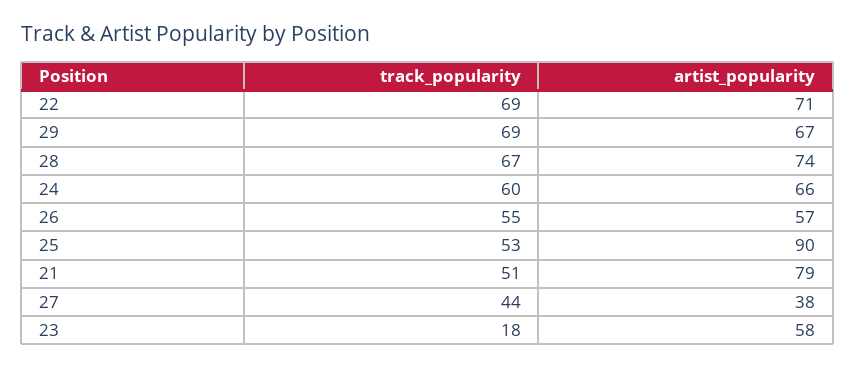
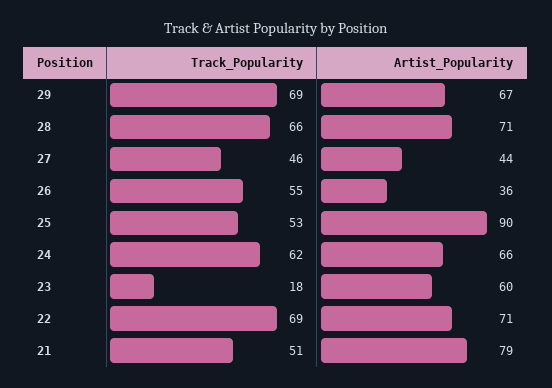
  {
    "track_popularity": {
      "22": 69,
      "29": 69,
-     "28": 67,
+     "28": 66,
-     "24": 60,
+     "24": 62,
      "26": 55,
      "25": 53,
      "21": 51,
-     "27": 44,
+     "27": 46,
      "23": 18
    },
    "artist_popularity": {
      "22": 71,
      "29": 67,
-     "28": 74,
+     "28": 71,
      "24": 66,
-     "26": 57,
+     "26": 36,
      "25": 90,
      "21": 79,
-     "27": 38,
+     "27": 44,
-     "23": 58
+     "23": 60
    }
  }

